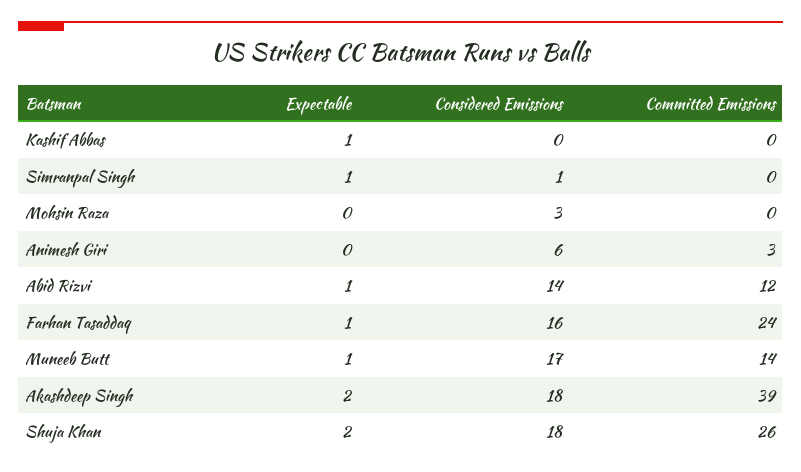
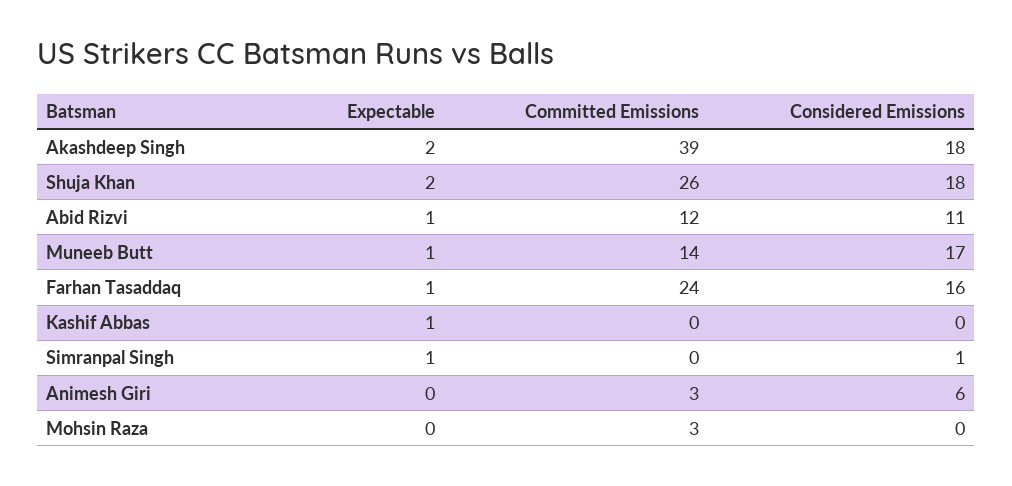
  {
    "Expectable": {
      "Kashif Abbas": 1,
      "Simranpal Singh": 1,
      "Mohsin Raza": 0,
      "Animesh Giri": 0,
      "Abid Rizvi": 1,
      "Farhan Tasaddaq": 1,
      "Muneeb Butt": 1,
      "Akashdeep Singh": 2,
      "Shuja Khan": 2
    },
    "Considered Emissions": {
      "Kashif Abbas": 0,
      "Simranpal Singh": 1,
-     "Mohsin Raza": 3,
+     "Mohsin Raza": 0,
      "Animesh Giri": 6,
-     "Abid Rizvi": 14,
+     "Abid Rizvi": 11,
      "Farhan Tasaddaq": 16,
      "Muneeb Butt": 17,
      "Akashdeep Singh": 18,
      "Shuja Khan": 18
    },
    "Committed Emissions": {
      "Kashif Abbas": 0,
      "Simranpal Singh": 0,
-     "Mohsin Raza": 0,
+     "Mohsin Raza": 3,
      "Animesh Giri": 3,
      "Abid Rizvi": 12,
      "Farhan Tasaddaq": 24,
      "Muneeb Butt": 14,
      "Akashdeep Singh": 39,
      "Shuja Khan": 26
    }
  }

